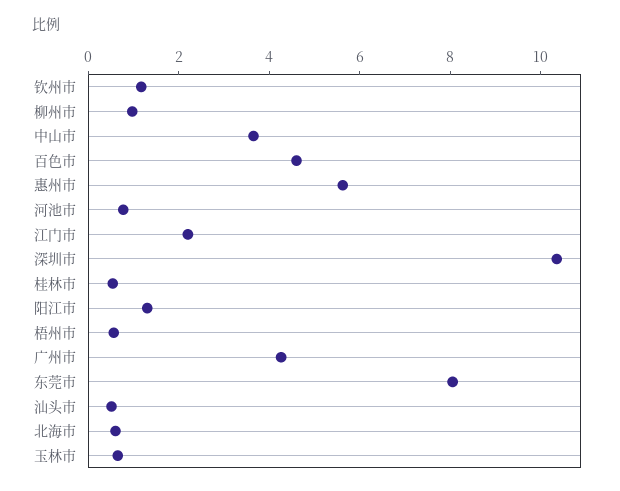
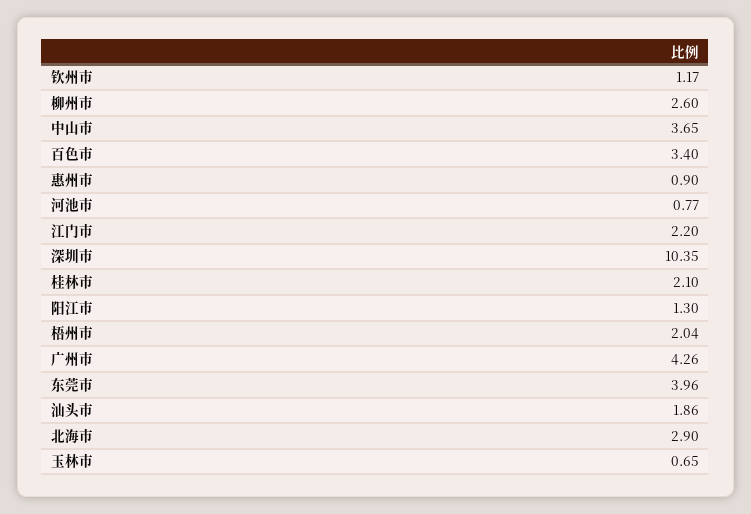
  {
    "钦州市": 1.17,
-   "柳州市": 1,
+   "柳州市": 2.6,
    "中山市": 3.65,
-   "百色市": 4.5,
+   "百色市": 3.4,
-   "惠州市": 5.5,
+   "惠州市": 0.9,
    "河池市": 0.77,
    "江门市": 2.2,
    "深圳市": 10.35,
-   "桂林市": 0.5,
+   "桂林市": 2.1,
    "阳江市": 1.3,
-   "梧州市": 0.5,
+   "梧州市": 2.04,
    "广州市": 4.26,
-   "东莞市": 8,
+   "东莞市": 3.96,
-   "汕头市": 0.5,
+   "汕头市": 1.86,
-   "北海市": 0.5,
+   "北海市": 2.9,
    "玉林市": 0.65
  }

